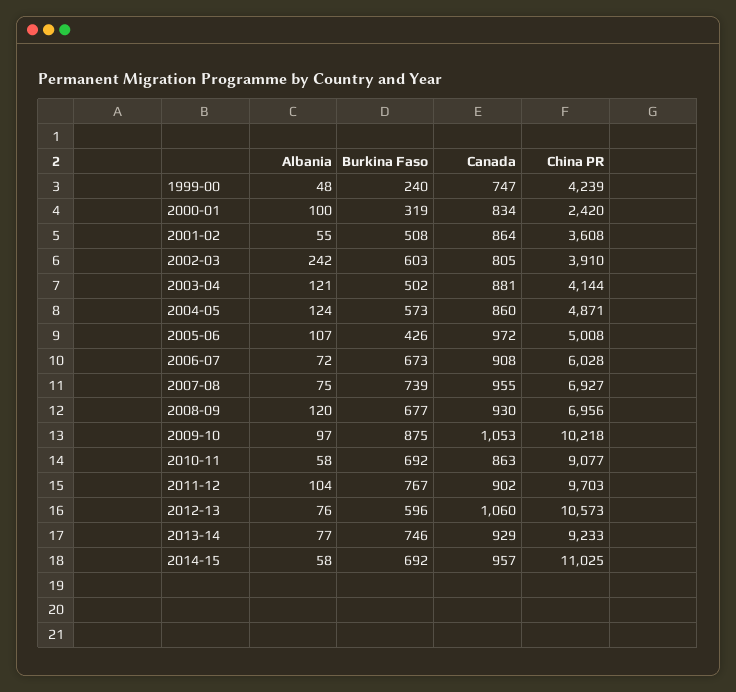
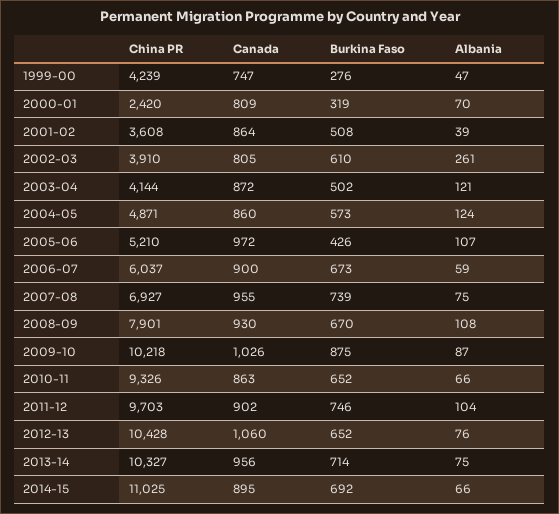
  {
    "Albania": {
-     "1999-00": 48,
+     "1999-00": 47,
-     "2000-01": 100,
+     "2000-01": 70,
-     "2001-02": 55,
+     "2001-02": 39,
-     "2002-03": 242,
+     "2002-03": 261,
      "2003-04": 121,
      "2004-05": 124,
      "2005-06": 107,
-     "2006-07": 72,
+     "2006-07": 59,
      "2007-08": 75,
-     "2008-09": 120,
+     "2008-09": 108,
-     "2009-10": 97,
+     "2009-10": 87,
-     "2010-11": 58,
+     "2010-11": 66,
      "2011-12": 104,
      "2012-13": 76,
-     "2013-14": 77,
+     "2013-14": 75,
-     "2014-15": 58
+     "2014-15": 66
    },
    "Burkina Faso": {
-     "1999-00": 240,
+     "1999-00": 276,
      "2000-01": 319,
      "2001-02": 508,
-     "2002-03": 603,
+     "2002-03": 610,
      "2003-04": 502,
      "2004-05": 573,
      "2005-06": 426,
      "2006-07": 673,
      "2007-08": 739,
-     "2008-09": 677,
+     "2008-09": 670,
      "2009-10": 875,
-     "2010-11": 692,
+     "2010-11": 652,
-     "2011-12": 767,
+     "2011-12": 746,
-     "2012-13": 596,
+     "2012-13": 652,
-     "2013-14": 746,
+     "2013-14": 714,
      "2014-15": 692
    },
    "Canada": {
      "1999-00": 747,
-     "2000-01": 834,
+     "2000-01": 809,
      "2001-02": 864,
      "2002-03": 805,
-     "2003-04": 881,
+     "2003-04": 872,
      "2004-05": 860,
      "2005-06": 972,
-     "2006-07": 908,
+     "2006-07": 900,
      "2007-08": 955,
      "2008-09": 930,
-     "2009-10": 1053,
+     "2009-10": 1026,
      "2010-11": 863,
      "2011-12": 902,
      "2012-13": 1060,
-     "2013-14": 929,
+     "2013-14": 956,
-     "2014-15": 957
+     "2014-15": 895
    },
    "China PR": {
      "1999-00": 4239,
      "2000-01": 2420,
      "2001-02": 3608,
      "2002-03": 3910,
      "2003-04": 4144,
      "2004-05": 4871,
-     "2005-06": 5008,
+     "2005-06": 5210,
-     "2006-07": 6028,
+     "2006-07": 6037,
      "2007-08": 6927,
-     "2008-09": 6956,
+     "2008-09": 7901,
      "2009-10": 10218,
-     "2010-11": 9077,
+     "2010-11": 9326,
      "2011-12": 9703,
-     "2012-13": 10573,
+     "2012-13": 10428,
-     "2013-14": 9233,
+     "2013-14": 10327,
      "2014-15": 11025
    }
  }

